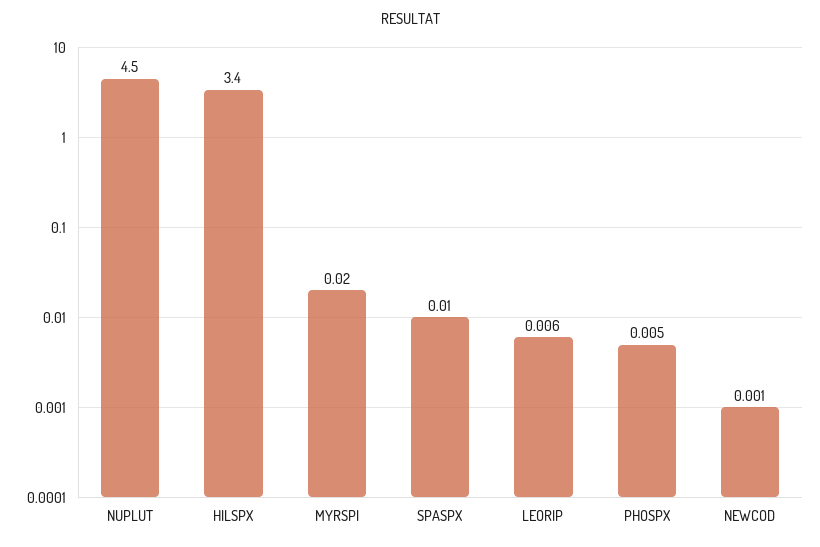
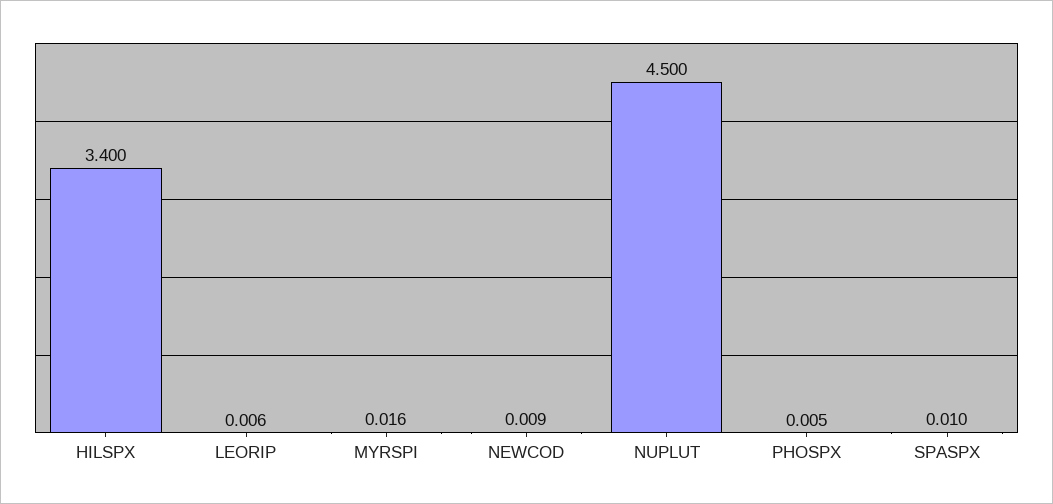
  {
    "NUPLUT": 4.5,
    "HILSPX": 3.4,
-   "MYRSPI": 0.02,
+   "MYRSPI": 0.016,
    "SPASPX": 0.01,
    "LEORIP": 0.006,
    "PHOSPX": 0.005,
-   "NEWCOD": 0.001
+   "NEWCOD": 0.009
  }

